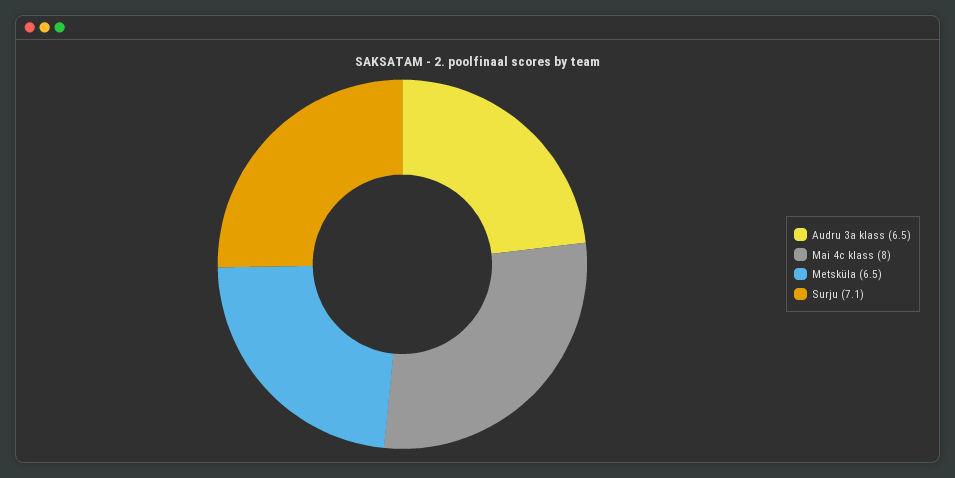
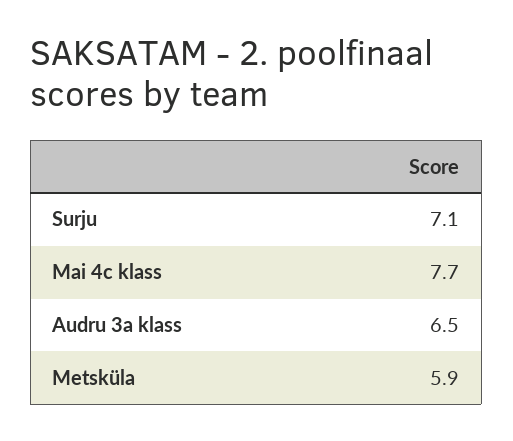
  {
    "Audru 3a klass": 6.5,
-   "Mai 4c klass": 8,
+   "Mai 4c klass": 7.7,
-   "Metsküla": 6.5,
+   "Metsküla": 5.9,
    "Surju": 7.1
  }

